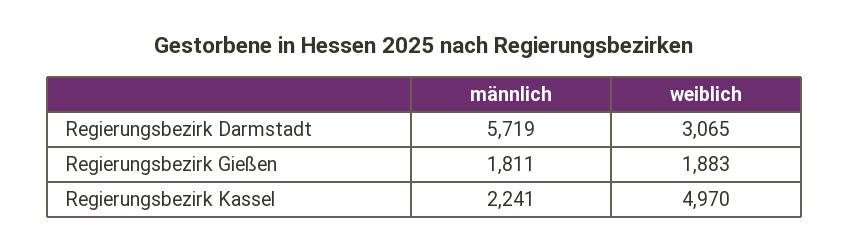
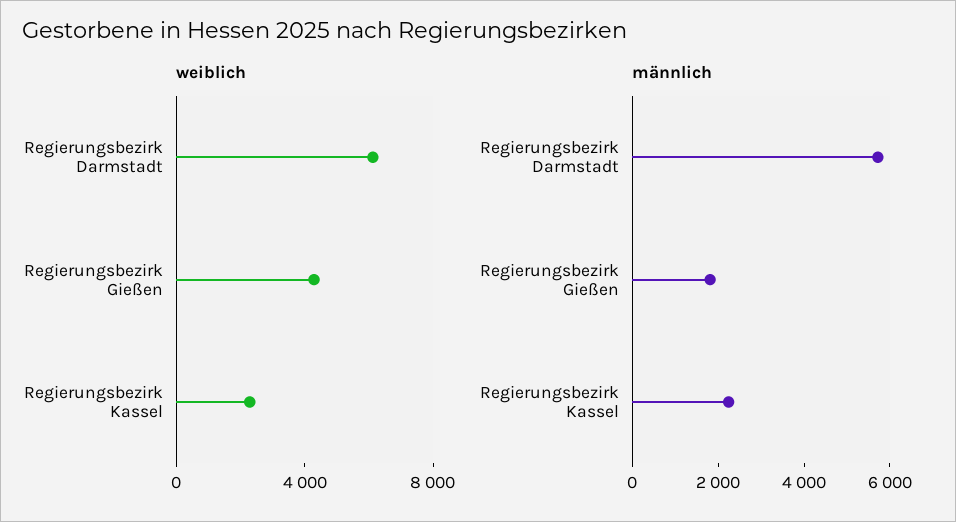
  {
    "männlich": {
      "Regierungsbezirk Darmstadt": 5719,
      "Regierungsbezirk Gießen": 1811,
      "Regierungsbezirk Kassel": 2241
    },
    "weiblich": {
-     "Regierungsbezirk Darmstadt": 3065,
+     "Regierungsbezirk Darmstadt": 6000,
-     "Regierungsbezirk Gießen": 1883,
+     "Regierungsbezirk Gießen": 4000,
-     "Regierungsbezirk Kassel": 4970
+     "Regierungsbezirk Kassel": 2000
    }
  }

